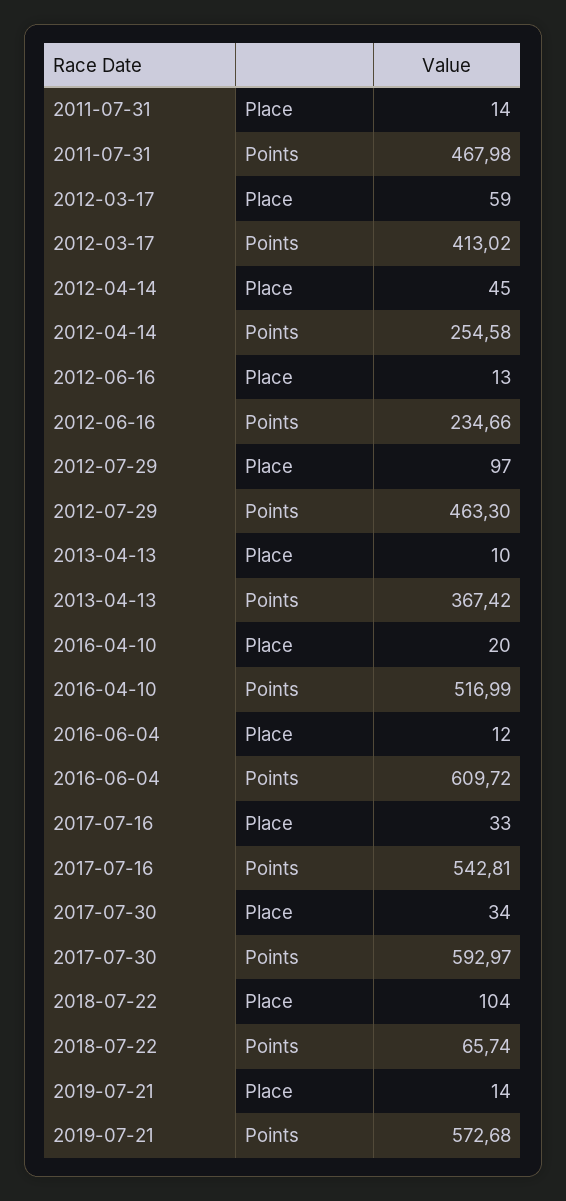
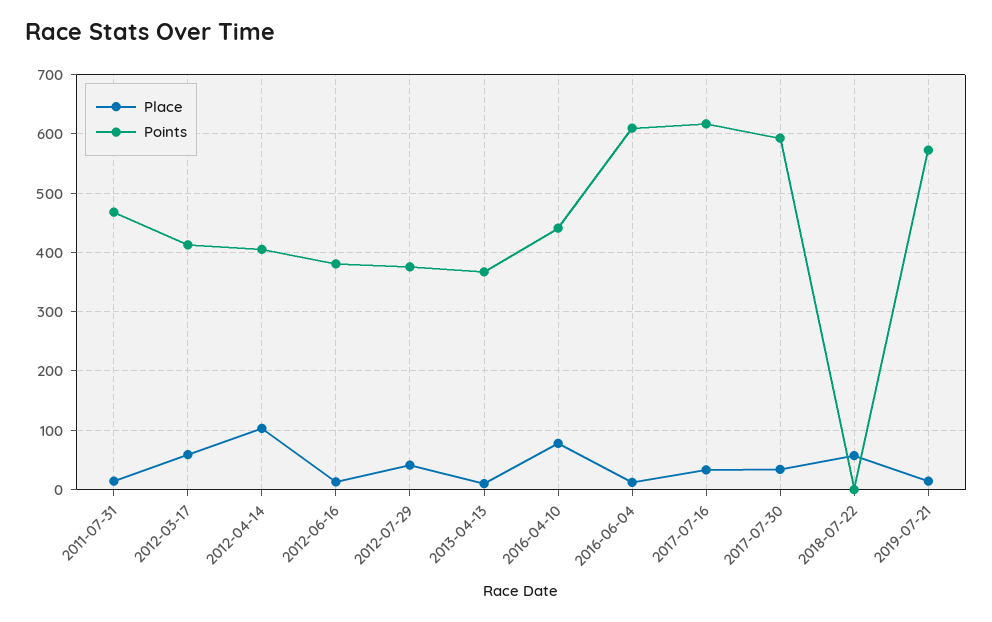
  {
    "Place": {
      "2011-07-31": 14,
      "2012-03-17": 59,
-     "2012-04-14": 45,
+     "2012-04-14": 100,
      "2012-06-16": 13,
-     "2012-07-29": 97,
+     "2012-07-29": 40,
      "2013-04-13": 10,
-     "2016-04-10": 20,
+     "2016-04-10": 80,
      "2016-06-04": 12,
      "2017-07-16": 33,
      "2017-07-30": 34,
-     "2018-07-22": 104,
+     "2018-07-22": 60,
      "2019-07-21": 14
    },
    "Points": {
      "2011-07-31": 467.98,
      "2012-03-17": 413.02,
-     "2012-04-14": 254.58,
+     "2012-04-14": 400,
-     "2012-06-16": 234.66,
+     "2012-06-16": 380,
-     "2012-07-29": 463.3,
+     "2012-07-29": 380,
      "2013-04-13": 367.42,
-     "2016-04-10": 516.99,
+     "2016-04-10": 440,
      "2016-06-04": 609.72,
-     "2017-07-16": 542.81,
+     "2017-07-16": 620,
      "2017-07-30": 592.97,
-     "2018-07-22": 65.74,
+     "2018-07-22": 0,
      "2019-07-21": 572.68
    }
  }

